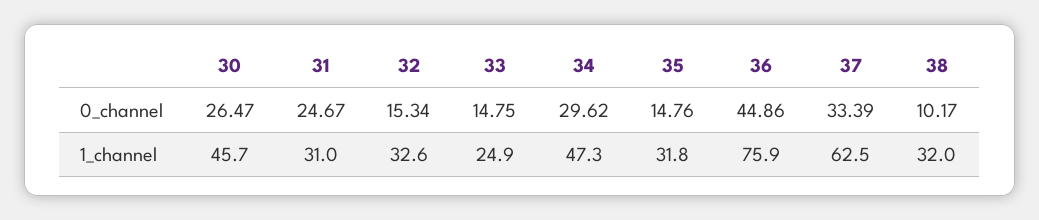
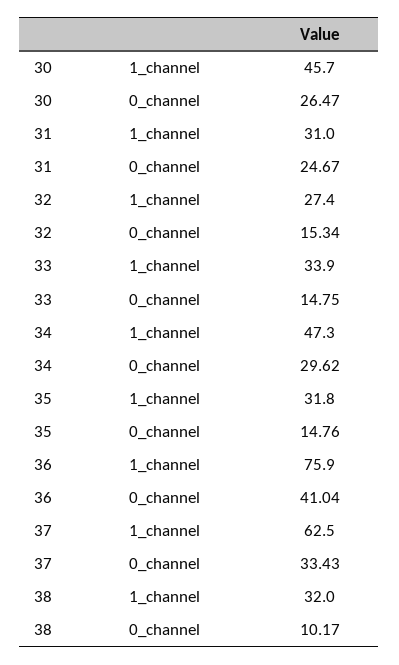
  {
    "30": {
      "0_channel": 26.47,
      "1_channel": 45.7
    },
    "31": {
      "0_channel": 24.67,
      "1_channel": 31
    },
    "32": {
      "0_channel": 15.34,
-     "1_channel": 32.6
+     "1_channel": 27.4
    },
    "33": {
      "0_channel": 14.75,
-     "1_channel": 24.9
+     "1_channel": 33.9
    },
    "34": {
      "0_channel": 29.62,
      "1_channel": 47.3
    },
    "35": {
      "0_channel": 14.76,
      "1_channel": 31.8
    },
    "36": {
-     "0_channel": 44.86,
+     "0_channel": 41.04,
      "1_channel": 75.9
    },
    "37": {
-     "0_channel": 33.39,
+     "0_channel": 33.43,
      "1_channel": 62.5
    },
    "38": {
      "0_channel": 10.17,
      "1_channel": 32
    }
  }

